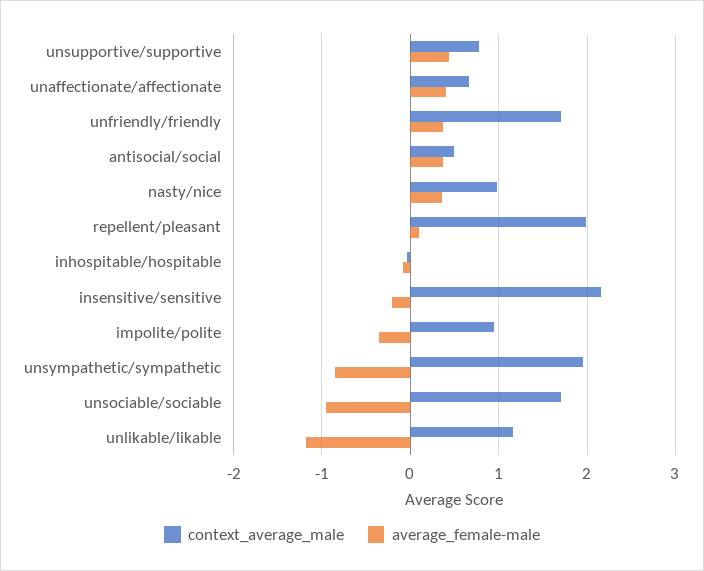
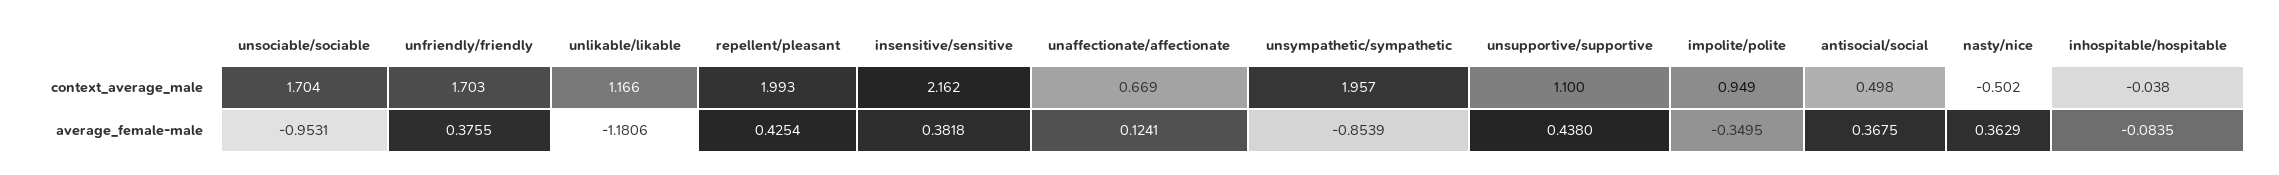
  {
    "context_average_male": {
-     "unsupportive/supportive": 0.8,
+     "unsupportive/supportive": 1.1,
      "unaffectionate/affectionate": 0.669,
      "unfriendly/friendly": 1.703,
      "antisocial/social": 0.498,
-     "nasty/nice": 1,
+     "nasty/nice": -0.502,
      "repellent/pleasant": 1.993,
      "inhospitable/hospitable": -0.038,
      "insensitive/sensitive": 2.162,
      "impolite/polite": 0.949,
      "unsympathetic/sympathetic": 1.957,
      "unsociable/sociable": 1.704,
      "unlikable/likable": 1.166
    },
    "average_female-male": {
      "unsupportive/supportive": 0.438,
-     "unaffectionate/affectionate": 0.4,
+     "unaffectionate/affectionate": 0.1241,
      "unfriendly/friendly": 0.3755,
      "antisocial/social": 0.3675,
      "nasty/nice": 0.3629,
-     "repellent/pleasant": 0.1,
+     "repellent/pleasant": 0.4254,
      "inhospitable/hospitable": -0.0835,
-     "insensitive/sensitive": -0.2,
+     "insensitive/sensitive": 0.3818,
      "impolite/polite": -0.3495,
      "unsympathetic/sympathetic": -0.8539,
      "unsociable/sociable": -0.9531,
      "unlikable/likable": -1.1806
    }
  }

